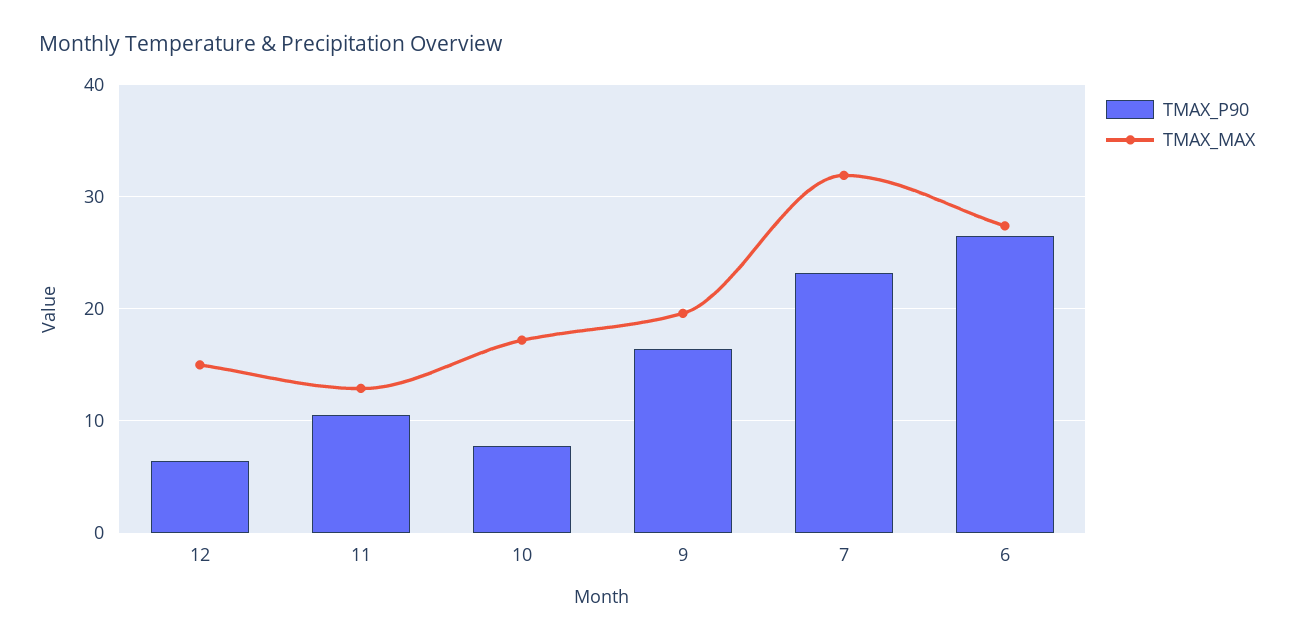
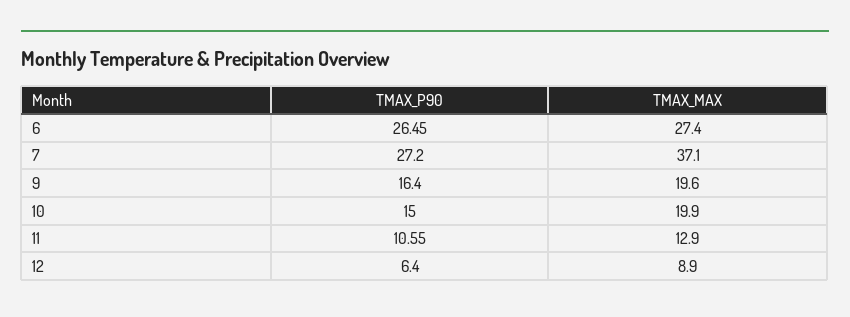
  {
    "TMAX_P90": {
      "12": 6.4,
      "11": 10.55,
-     "10": 8,
+     "10": 15,
      "9": 16.4,
-     "7": 23,
+     "7": 27.2,
      "6": 26.45
    },
    "TMAX_MAX": {
-     "12": 15,
+     "12": 8.9,
      "11": 12.9,
-     "10": 17,
+     "10": 19.9,
      "9": 19.6,
-     "7": 32,
+     "7": 37.1,
      "6": 27.4
    }
  }

